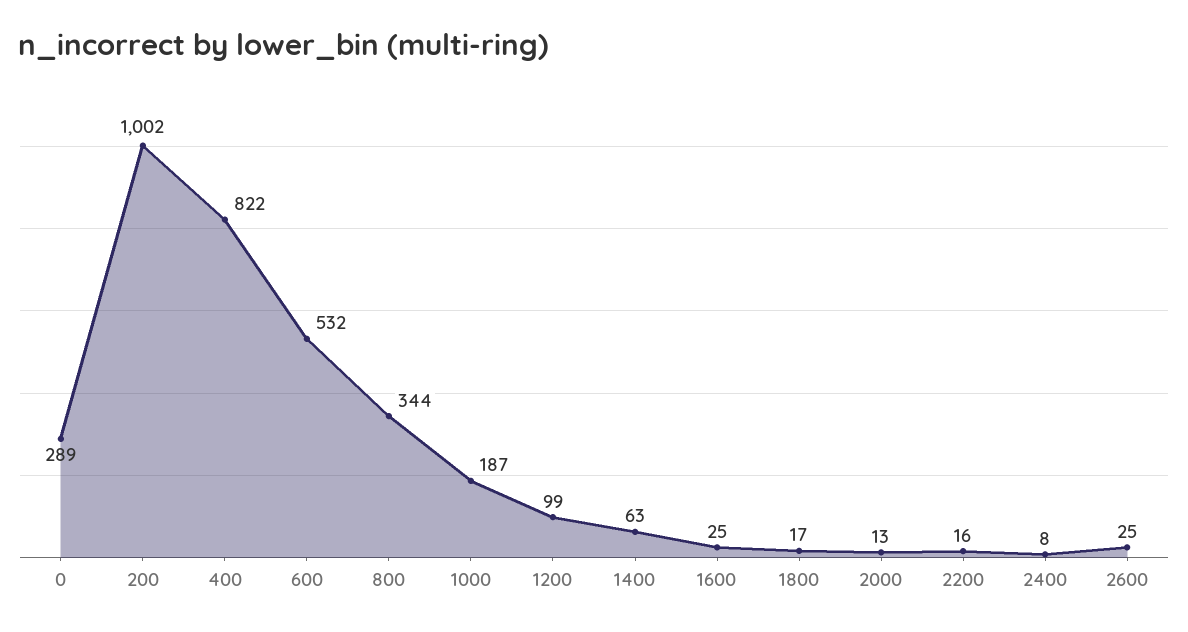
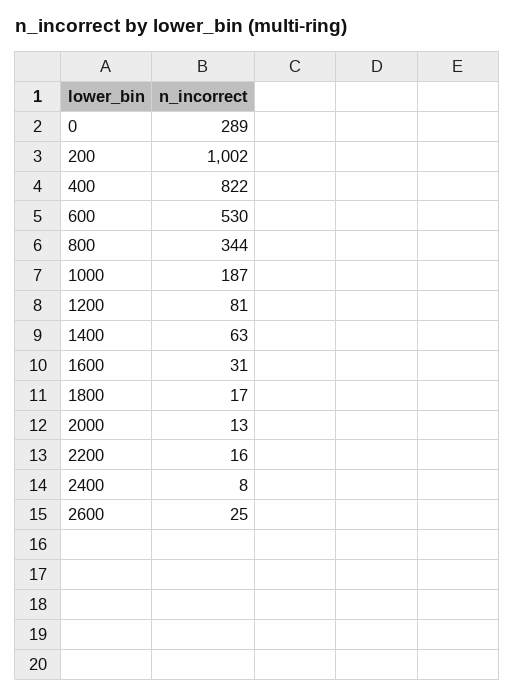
  {
    "0": 289,
    "200": 1002,
    "400": 822,
-   "600": 532,
+   "600": 530,
    "800": 344,
    "1000": 187,
-   "1200": 99,
+   "1200": 81,
    "1400": 63,
-   "1600": 25,
+   "1600": 31,
    "1800": 17,
    "2000": 13,
    "2200": 16,
    "2400": 8,
    "2600": 25
  }

